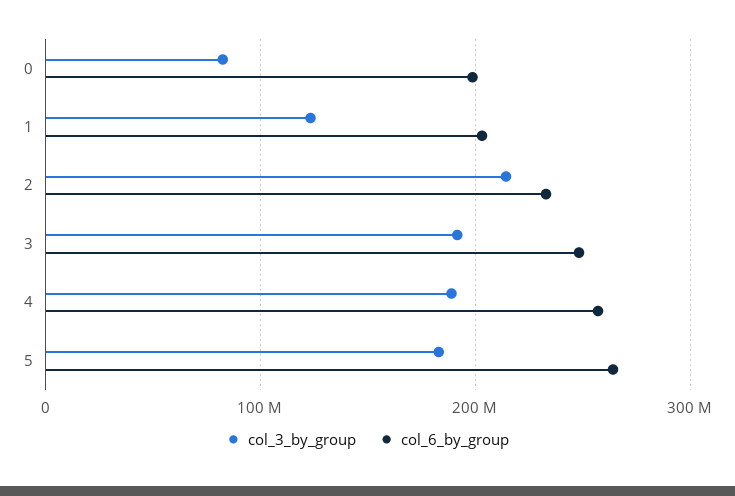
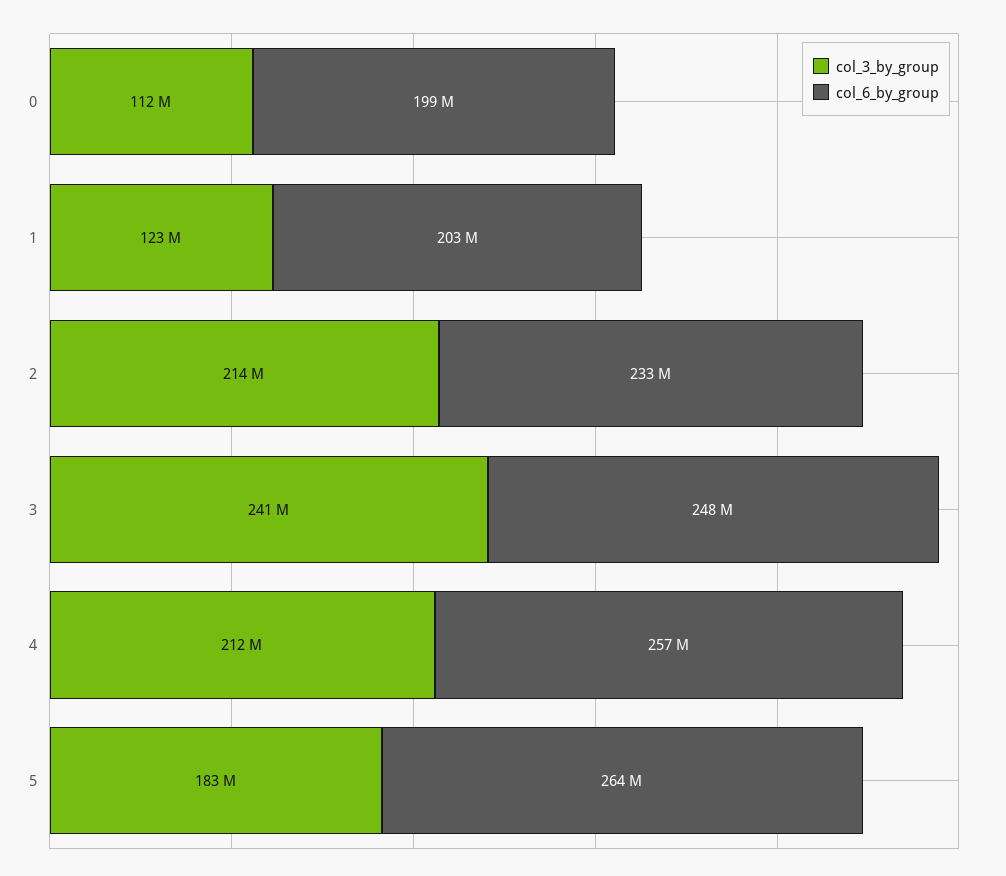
  {
    "col_3_by_group": {
-     "0": 80000000,
+     "0": 112000000,
      "1": 123000000,
      "2": 214000000,
-     "3": 190000000,
+     "3": 241000000,
-     "4": 190000000,
+     "4": 212000000,
      "5": 183000000
    },
    "col_6_by_group": {
      "0": 199000000,
      "1": 203000000,
      "2": 233000000,
      "3": 248000000,
      "4": 257000000,
      "5": 264000000
    }
  }

